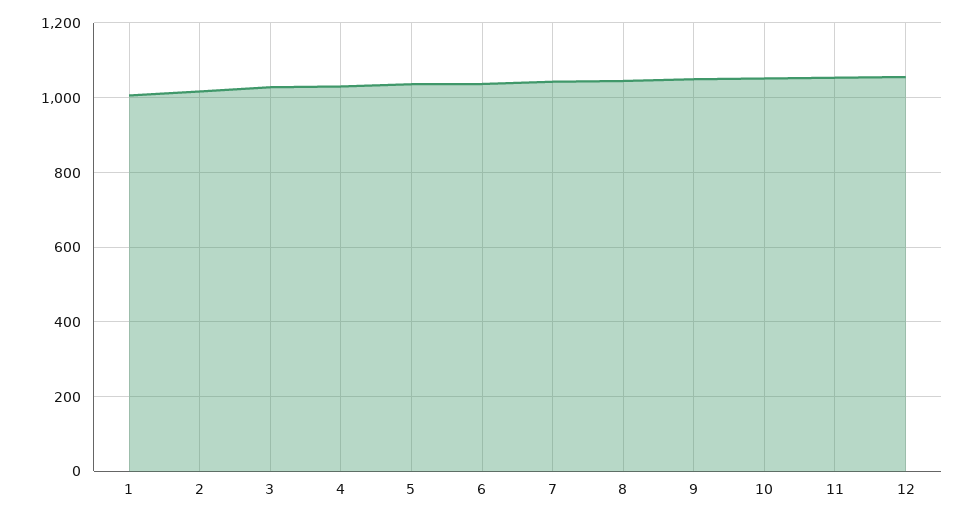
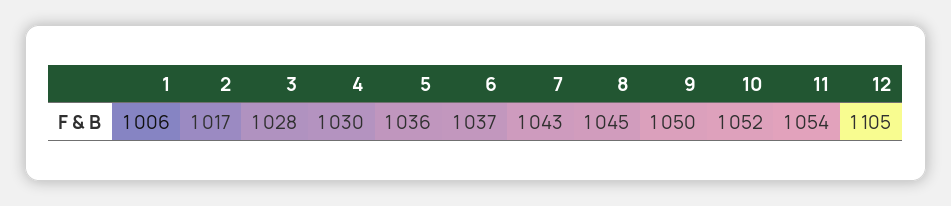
  {
    "1": 1006,
    "2": 1017,
    "3": 1028,
    "4": 1030,
    "5": 1036,
    "6": 1037,
    "7": 1043,
    "8": 1045,
    "9": 1050,
    "10": 1052,
    "11": 1054,
-   "12": 1060
+   "12": 1105
  }

